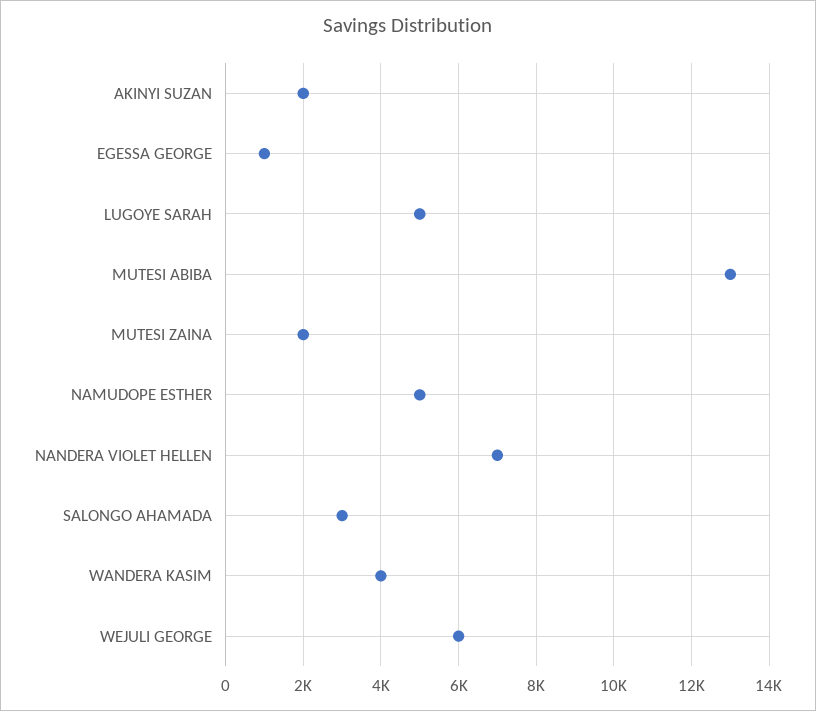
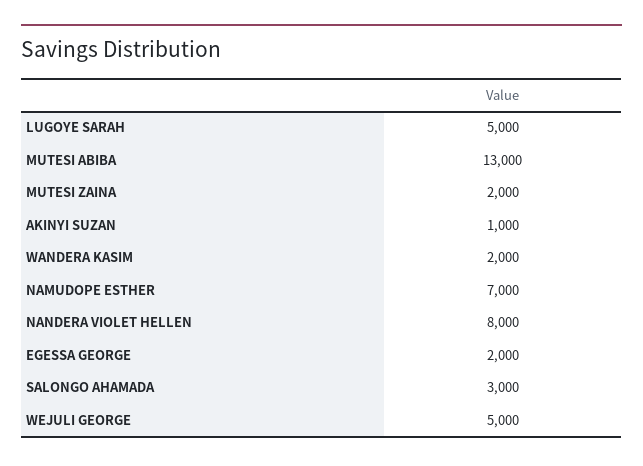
  {
-   "AKINYI SUZAN": 2000,
+   "AKINYI SUZAN": 1000,
-   "EGESSA GEORGE": 1000,
+   "EGESSA GEORGE": 2000,
    "LUGOYE SARAH": 5000,
    "MUTESI ABIBA": 13000,
    "MUTESI ZAINA": 2000,
-   "NAMUDOPE ESTHER": 5000,
+   "NAMUDOPE ESTHER": 7000,
-   "NANDERA VIOLET HELLEN": 7000,
+   "NANDERA VIOLET HELLEN": 8000,
    "SALONGO AHAMADA": 3000,
-   "WANDERA KASIM": 4000,
+   "WANDERA KASIM": 2000,
-   "WEJULI GEORGE": 6000
+   "WEJULI GEORGE": 5000
  }

